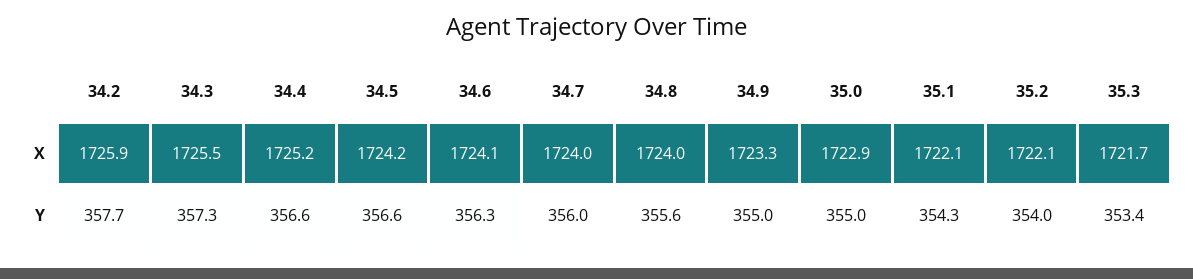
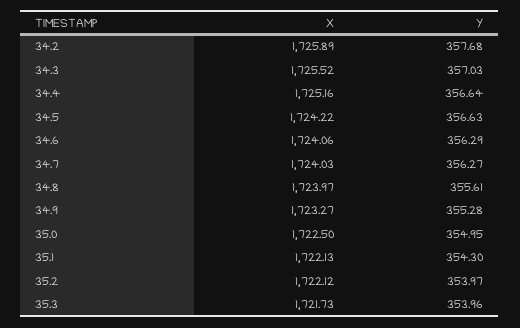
  {
    "34.2": {
      "X": 1725.89,
      "Y": 357.68
    },
    "34.3": {
      "X": 1725.52,
-     "Y": 357.3
+     "Y": 357.03
    },
    "34.4": {
      "X": 1725.16,
      "Y": 356.64
    },
    "34.5": {
      "X": 1724.22,
      "Y": 356.63
    },
    "34.6": {
      "X": 1724.06,
      "Y": 356.29
    },
    "34.7": {
      "X": 1724.03,
-     "Y": 356
+     "Y": 356.27
    },
    "34.8": {
      "X": 1723.97,
      "Y": 355.61
    },
    "34.9": {
      "X": 1723.27,
-     "Y": 355
+     "Y": 355.28
    },
    "35.0": {
-     "X": 1722.9,
+     "X": 1722.5,
      "Y": 354.95
    },
    "35.1": {
      "X": 1722.13,
      "Y": 354.3
    },
    "35.2": {
      "X": 1722.12,
      "Y": 353.97
    },
    "35.3": {
      "X": 1721.73,
-     "Y": 353.4
+     "Y": 353.96
    }
  }

